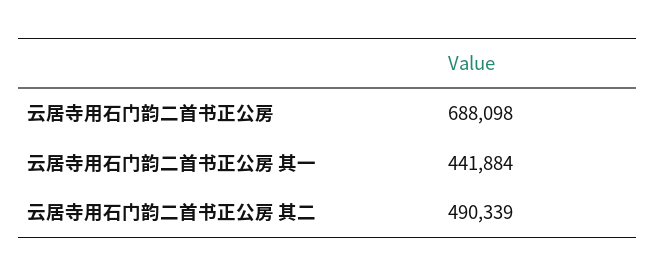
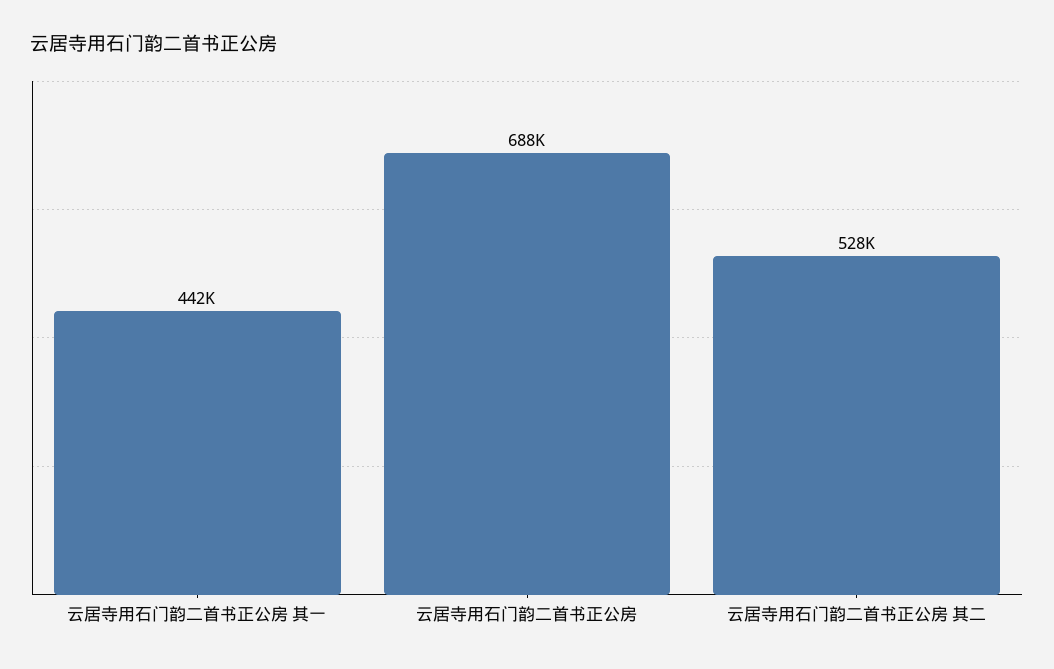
  {
    "云居寺用石门韵二首书正公房": 688098,
    "云居寺用石门韵二首书正公房 其一": 441884,
-   "云居寺用石门韵二首书正公房 其二": 490339
+   "云居寺用石门韵二首书正公房 其二": 528000
  }

